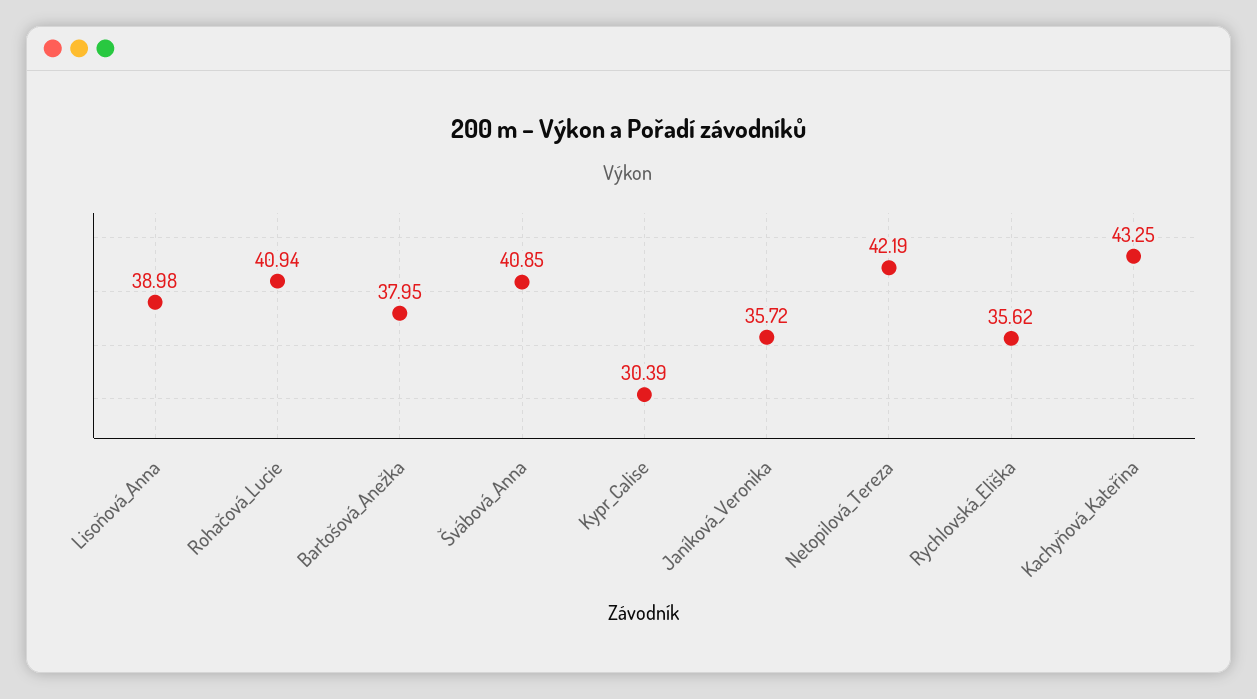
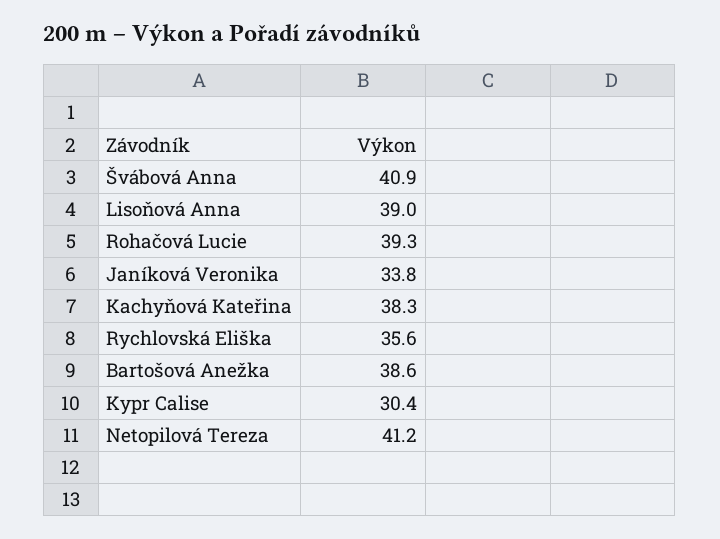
  {
    "Lisoňová_Anna": 38.98,
-   "Rohačová_Lucie": 40.94,
+   "Rohačová_Lucie": 39.3,
-   "Bartošová_Anežka": 37.95,
+   "Bartošová_Anežka": 38.6,
    "Švábová_Anna": 40.85,
    "Kypr_Calise": 30.39,
-   "Janíková_Veronika": 35.72,
+   "Janíková_Veronika": 33.8,
-   "Netopilová_Tereza": 42.19,
+   "Netopilová_Tereza": 41.2,
    "Rychlovská_Eliška": 35.62,
-   "Kachyňová_Kateřina": 43.25
+   "Kachyňová_Kateřina": 38.3
  }

